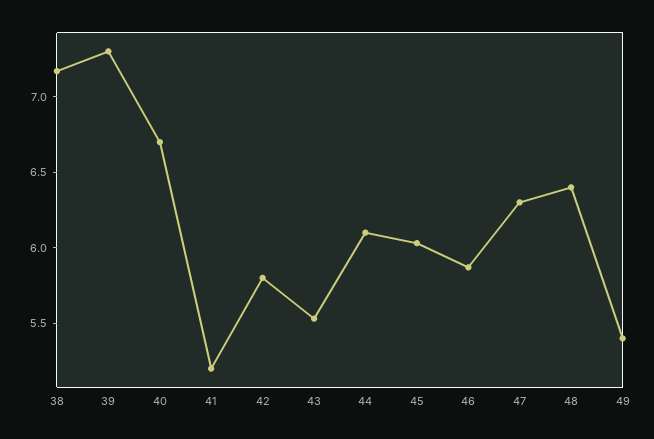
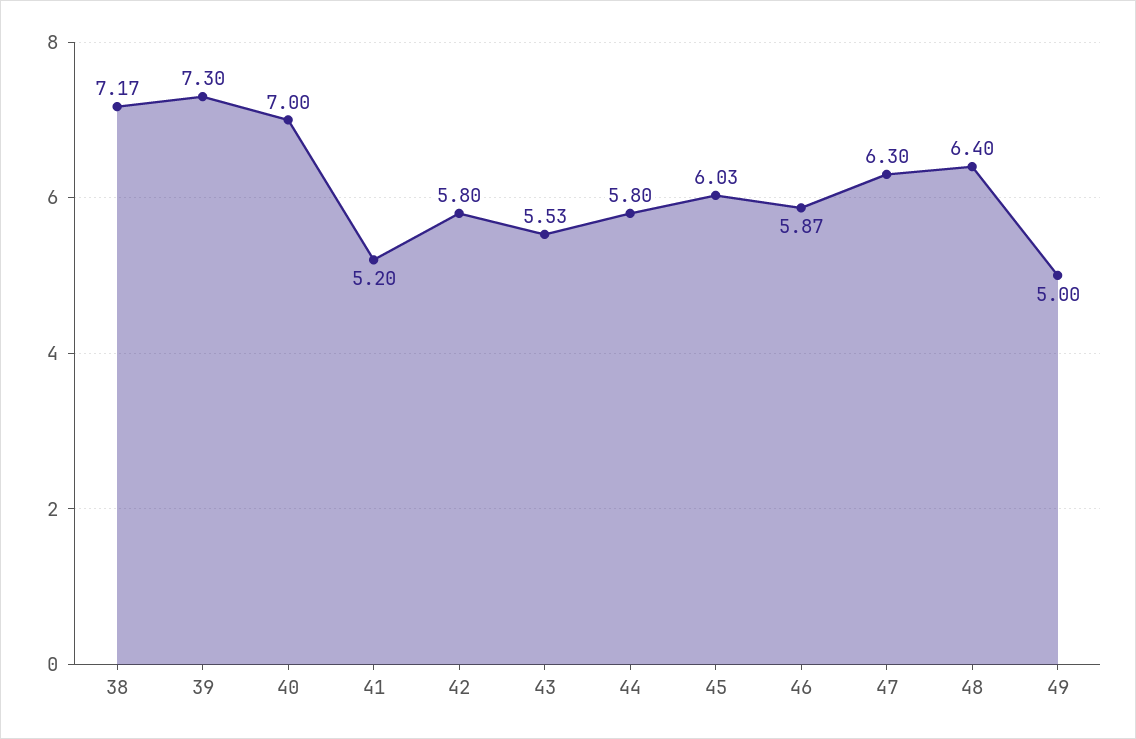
  {
    "38": 7.17,
    "39": 7.3,
-   "40": 6.7,
+   "40": 7,
    "41": 5.2,
    "42": 5.8,
    "43": 5.53,
-   "44": 6.1,
+   "44": 5.8,
    "45": 6.03,
    "46": 5.87,
    "47": 6.3,
    "48": 6.4,
-   "49": 5.4
+   "49": 5
  }

